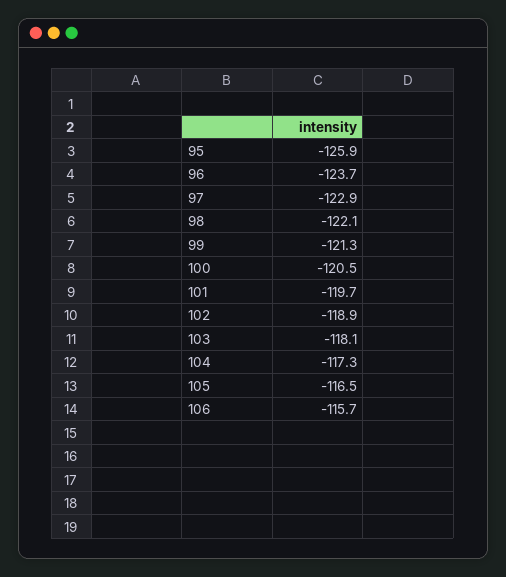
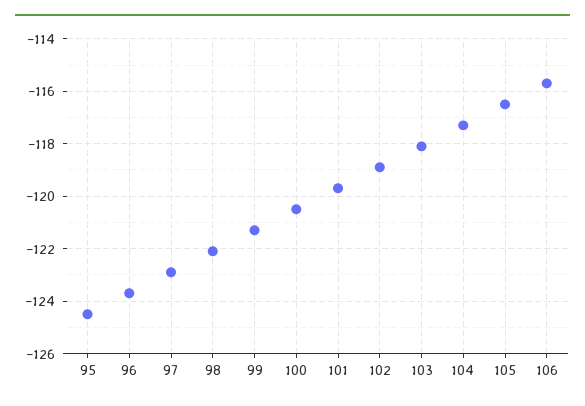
  {
-   "95": -125.9,
+   "95": -124.5,
    "96": -123.7,
    "97": -122.9,
    "98": -122.1,
    "99": -121.3,
    "100": -120.5,
    "101": -119.7,
    "102": -118.9,
    "103": -118.1,
    "104": -117.3,
    "105": -116.5,
    "106": -115.7
  }

